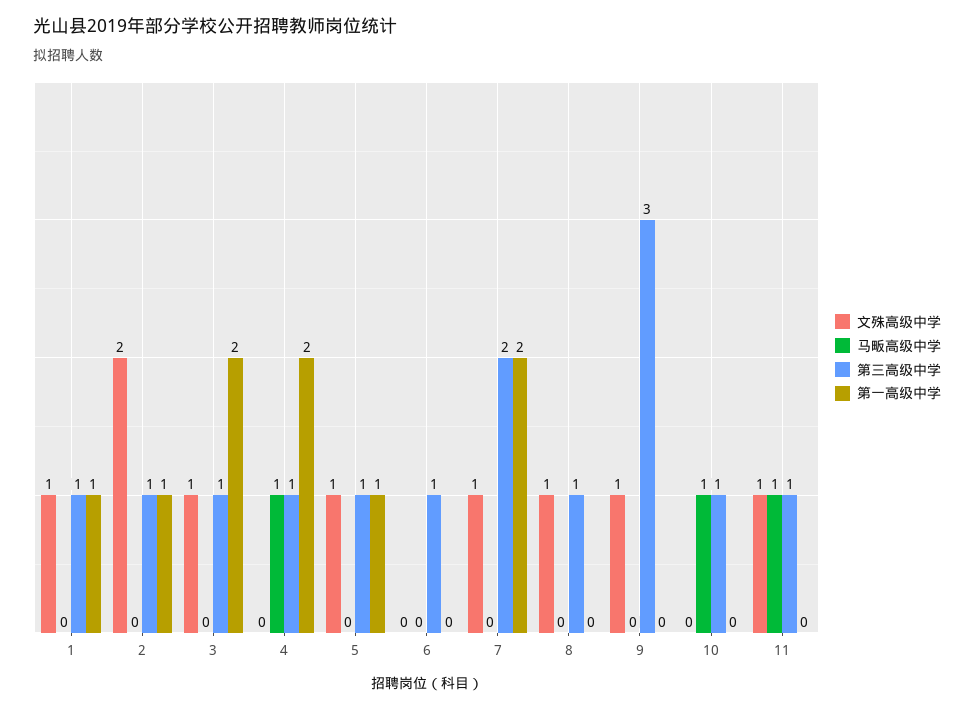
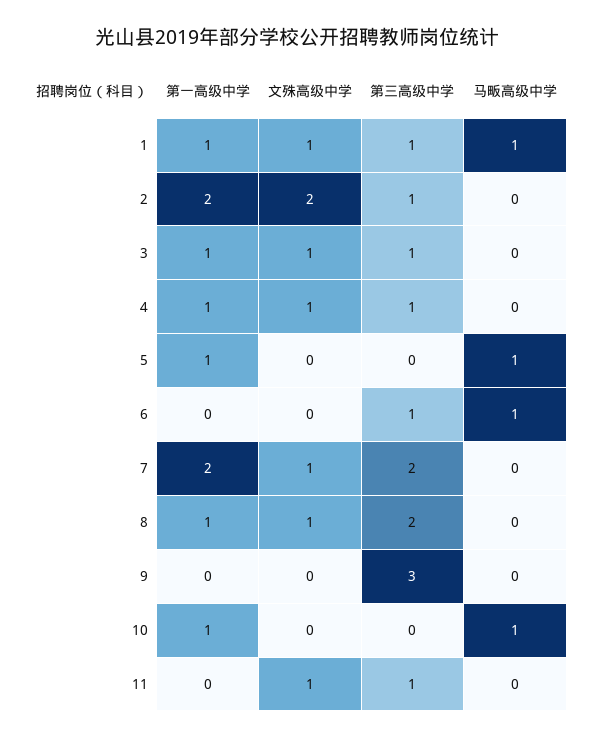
  {
    "文殊高级中学": {
      "1": 1,
      "2": 2,
      "3": 1,
-     "4": 0,
+     "4": 1,
-     "5": 1,
+     "5": 0,
      "6": 0,
      "7": 1,
      "8": 1,
-     "9": 1,
+     "9": 0,
      "10": 0,
      "11": 1
    },
    "马畈高级中学": {
-     "1": 0,
+     "1": 1,
      "2": 0,
      "3": 0,
-     "4": 1,
+     "4": 0,
-     "5": 0,
+     "5": 1,
-     "6": 0,
+     "6": 1,
      "7": 0,
      "8": 0,
      "9": 0,
      "10": 1,
-     "11": 1
+     "11": 0
    },
    "第三高级中学": {
      "1": 1,
      "2": 1,
      "3": 1,
      "4": 1,
-     "5": 1,
+     "5": 0,
      "6": 1,
      "7": 2,
-     "8": 1,
+     "8": 2,
      "9": 3,
-     "10": 1,
+     "10": 0,
      "11": 1
    },
    "第一高级中学": {
      "1": 1,
-     "2": 1,
+     "2": 2,
-     "3": 2,
+     "3": 1,
-     "4": 2,
+     "4": 1,
      "5": 1,
      "6": 0,
      "7": 2,
-     "8": 0,
+     "8": 1,
      "9": 0,
-     "10": 0,
+     "10": 1,
      "11": 0
    }
  }

